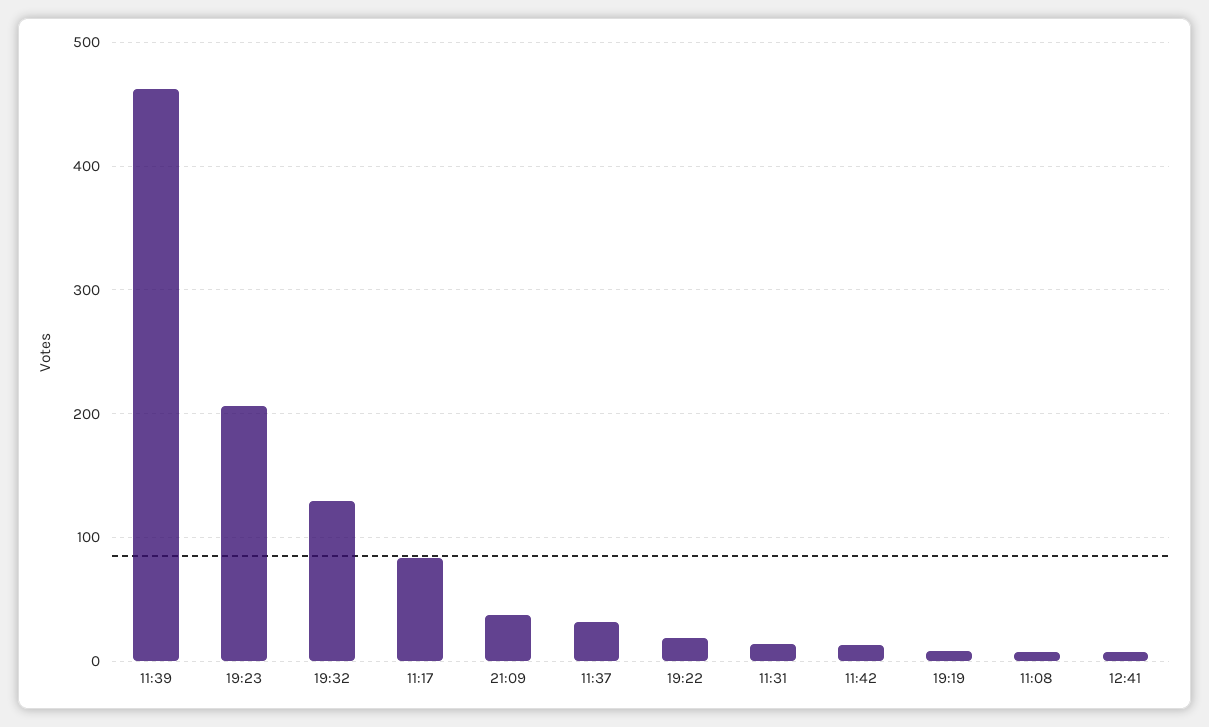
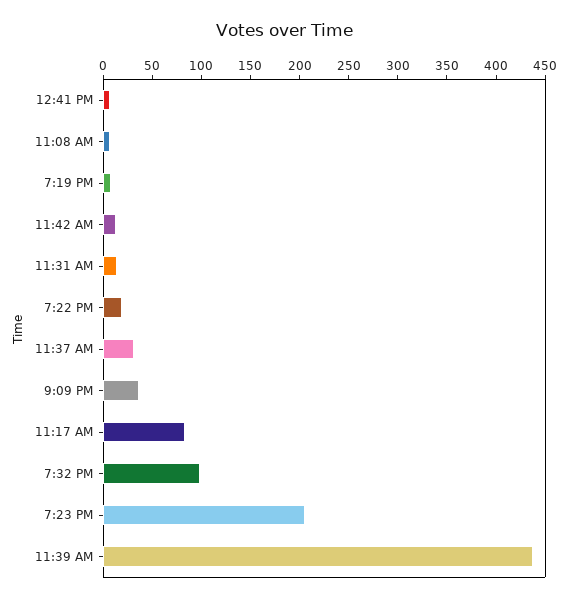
  {
-   "11:39": 460,
+   "11:39": 440,
    "19:23": 210,
-   "19:32": 130,
+   "19:32": 100,
    "11:17": 80,
    "21:09": 40,
    "11:37": 30,
    "19:22": 20,
    "11:31": 10,
    "11:42": 10,
    "19:19": 10,
    "11:08": 10,
    "12:41": 10
  }

